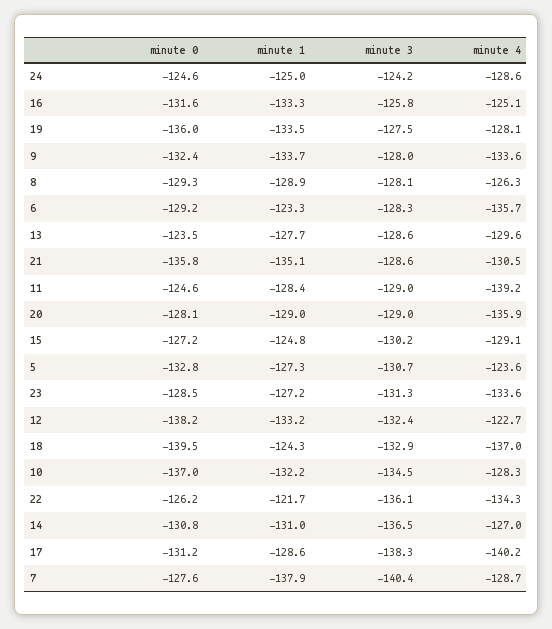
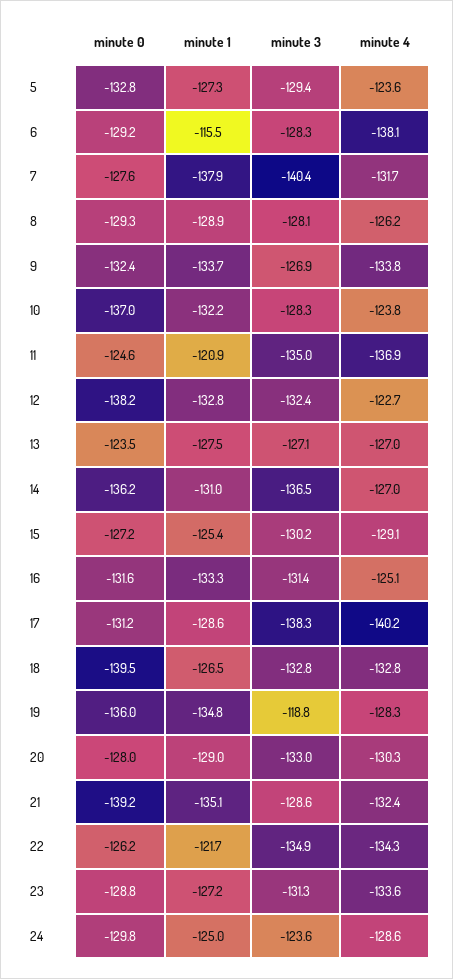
  {
    "minute 0": {
-     "24": -124.6,
+     "24": -129.8,
      "16": -131.6,
      "19": -136,
      "9": -132.4,
      "8": -129.3,
      "6": -129.2,
      "13": -123.5,
-     "21": -135.8,
+     "21": -139.2,
      "11": -124.6,
-     "20": -128.1,
+     "20": -128,
      "15": -127.2,
      "5": -132.8,
-     "23": -128.5,
+     "23": -128.8,
      "12": -138.2,
      "18": -139.5,
      "10": -137,
      "22": -126.2,
-     "14": -130.8,
+     "14": -136.2,
      "17": -131.2,
      "7": -127.6
    },
    "minute 1": {
      "24": -125,
      "16": -133.3,
-     "19": -133.5,
+     "19": -134.8,
      "9": -133.7,
      "8": -128.9,
-     "6": -123.3,
+     "6": -115.5,
-     "13": -127.7,
+     "13": -127.5,
      "21": -135.1,
-     "11": -128.4,
+     "11": -120.9,
      "20": -129,
-     "15": -124.8,
+     "15": -125.4,
      "5": -127.3,
      "23": -127.2,
-     "12": -133.2,
+     "12": -132.8,
-     "18": -124.3,
+     "18": -126.5,
      "10": -132.2,
      "22": -121.7,
      "14": -131,
      "17": -128.6,
      "7": -137.9
    },
    "minute 3": {
-     "24": -124.2,
+     "24": -123.6,
-     "16": -125.8,
+     "16": -131.4,
-     "19": -127.5,
+     "19": -118.8,
-     "9": -128,
+     "9": -126.9,
      "8": -128.1,
      "6": -128.3,
-     "13": -128.6,
+     "13": -127.1,
      "21": -128.6,
-     "11": -129,
+     "11": -135,
-     "20": -129,
+     "20": -133,
      "15": -130.2,
-     "5": -130.7,
+     "5": -129.4,
      "23": -131.3,
      "12": -132.4,
-     "18": -132.9,
+     "18": -132.8,
-     "10": -134.5,
+     "10": -128.3,
-     "22": -136.1,
+     "22": -134.9,
      "14": -136.5,
      "17": -138.3,
      "7": -140.4
    },
    "minute 4": {
      "24": -128.6,
      "16": -125.1,
-     "19": -128.1,
+     "19": -128.3,
-     "9": -133.6,
+     "9": -133.8,
-     "8": -126.3,
+     "8": -126.2,
-     "6": -135.7,
+     "6": -138.1,
-     "13": -129.6,
+     "13": -127,
-     "21": -130.5,
+     "21": -132.4,
-     "11": -139.2,
+     "11": -136.9,
-     "20": -135.9,
+     "20": -130.3,
      "15": -129.1,
      "5": -123.6,
      "23": -133.6,
      "12": -122.7,
-     "18": -137,
+     "18": -132.8,
-     "10": -128.3,
+     "10": -123.8,
      "22": -134.3,
      "14": -127,
      "17": -140.2,
-     "7": -128.7
+     "7": -131.7
    }
  }

